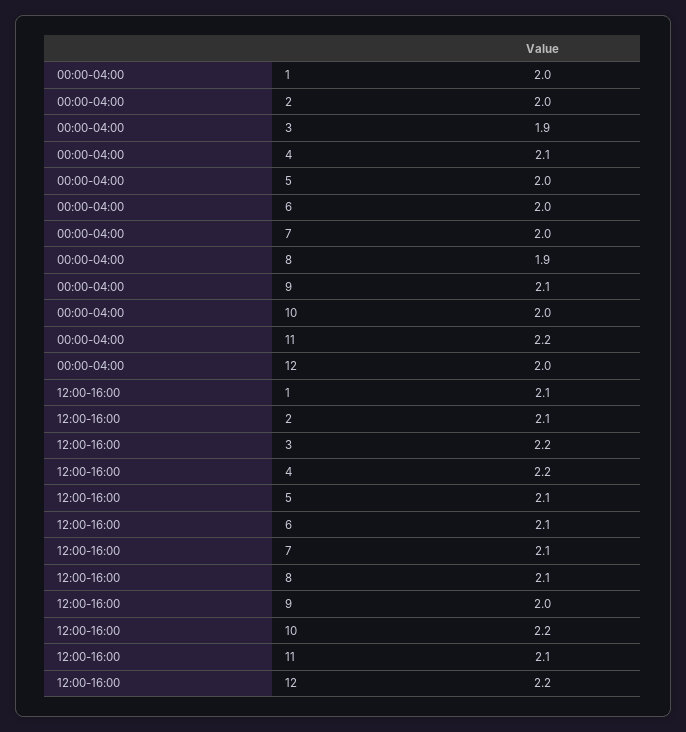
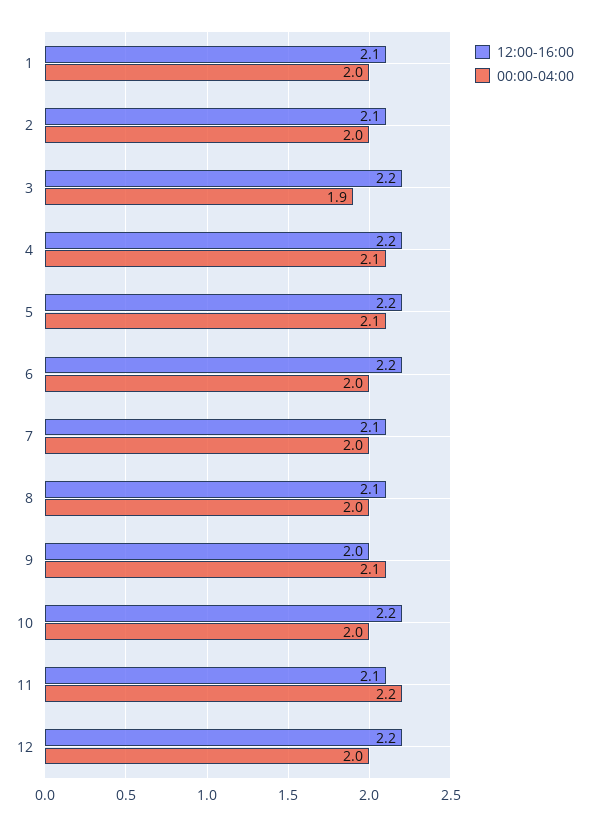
  {
    "00:00-04:00": {
      "1": 2,
      "2": 2,
      "3": 1.9,
      "4": 2.1,
-     "5": 2,
+     "5": 2.1,
      "6": 2,
      "7": 2,
-     "8": 1.9,
+     "8": 2,
      "9": 2.1,
      "10": 2,
      "11": 2.2,
      "12": 2
    },
    "12:00-16:00": {
      "1": 2.1,
      "2": 2.1,
      "3": 2.2,
      "4": 2.2,
-     "5": 2.1,
+     "5": 2.2,
-     "6": 2.1,
+     "6": 2.2,
      "7": 2.1,
      "8": 2.1,
      "9": 2,
      "10": 2.2,
      "11": 2.1,
      "12": 2.2
    }
  }

